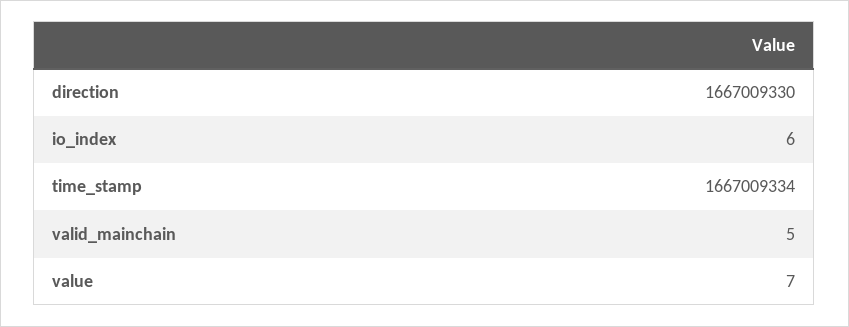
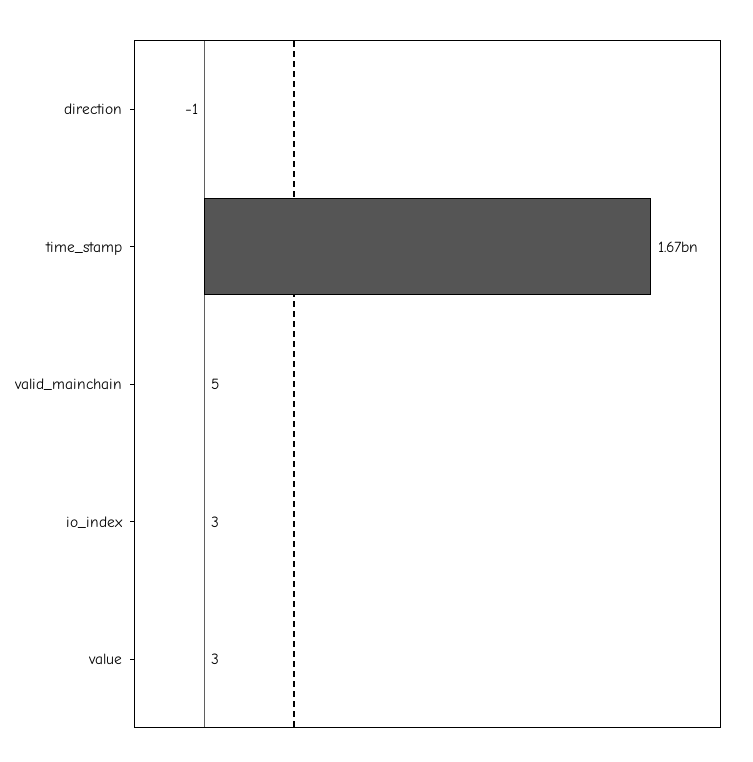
  {
-   "direction": 1667009330,
+   "direction": -1,
-   "io_index": 6,
+   "io_index": 3,
    "time_stamp": 1667009334,
    "valid_mainchain": 5,
-   "value": 7
+   "value": 3
  }

